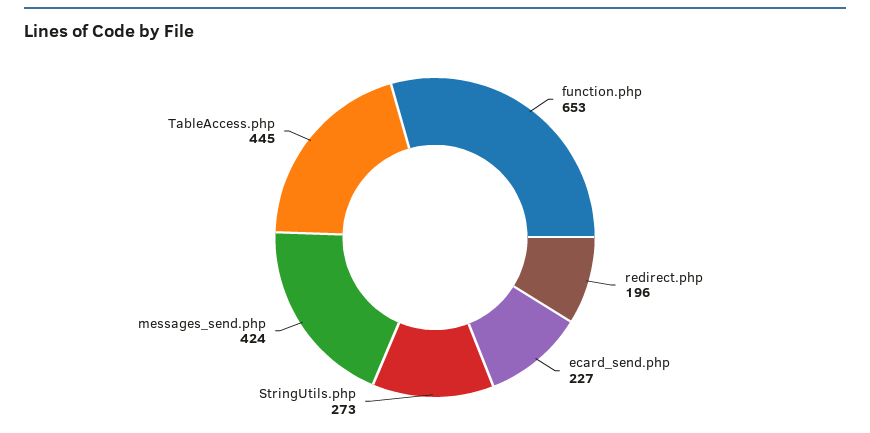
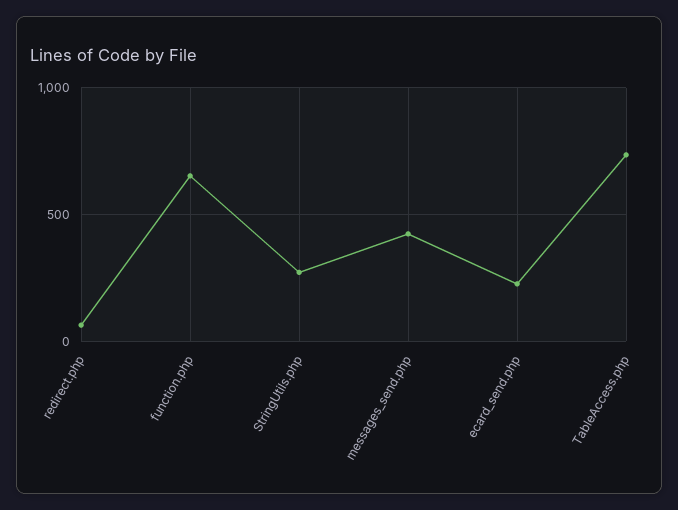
  {
    "function.php": 653,
-   "redirect.php": 196,
+   "redirect.php": 50,
    "ecard_send.php": 227,
    "StringUtils.php": 273,
    "messages_send.php": 424,
-   "TableAccess.php": 445
+   "TableAccess.php": 750
  }

